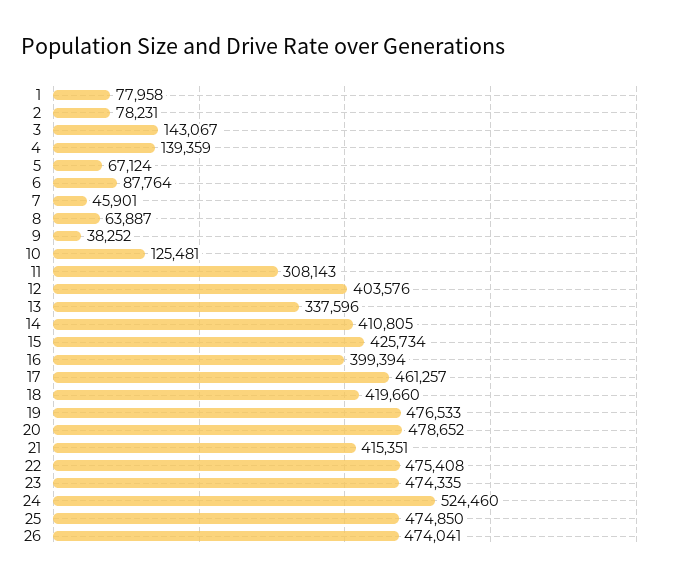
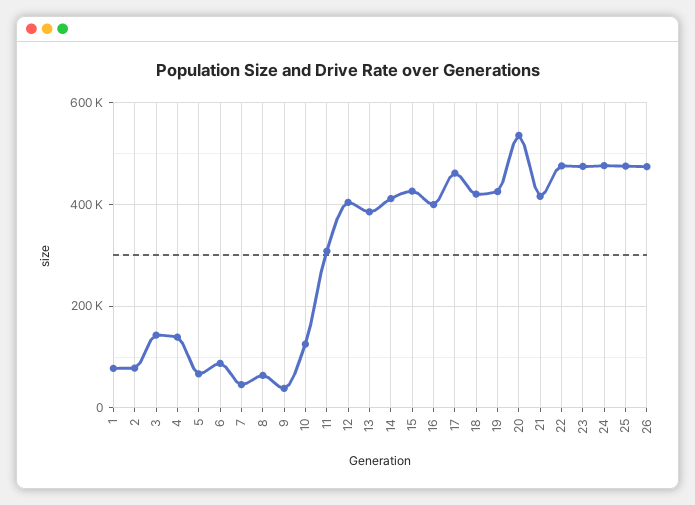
  {
    "1": 77958,
    "2": 78231,
    "3": 143067,
    "4": 139359,
    "5": 67124,
    "6": 87764,
    "7": 45901,
    "8": 63887,
    "9": 38252,
    "10": 125481,
    "11": 308143,
    "12": 403576,
-   "13": 337596,
+   "13": 380000,
    "14": 410805,
    "15": 425734,
    "16": 399394,
    "17": 461257,
    "18": 419660,
-   "19": 476533,
+   "19": 420000,
-   "20": 478652,
+   "20": 540000,
    "21": 415351,
    "22": 475408,
    "23": 474335,
-   "24": 524460,
+   "24": 480000,
    "25": 474850,
    "26": 474041
  }

